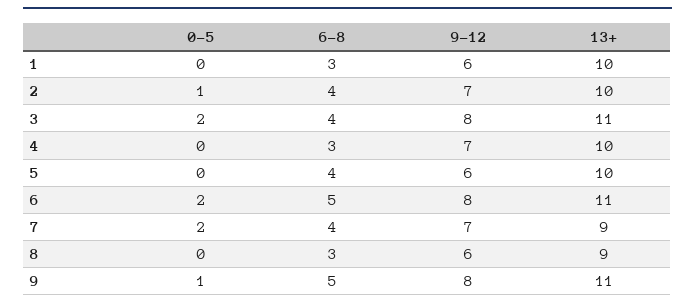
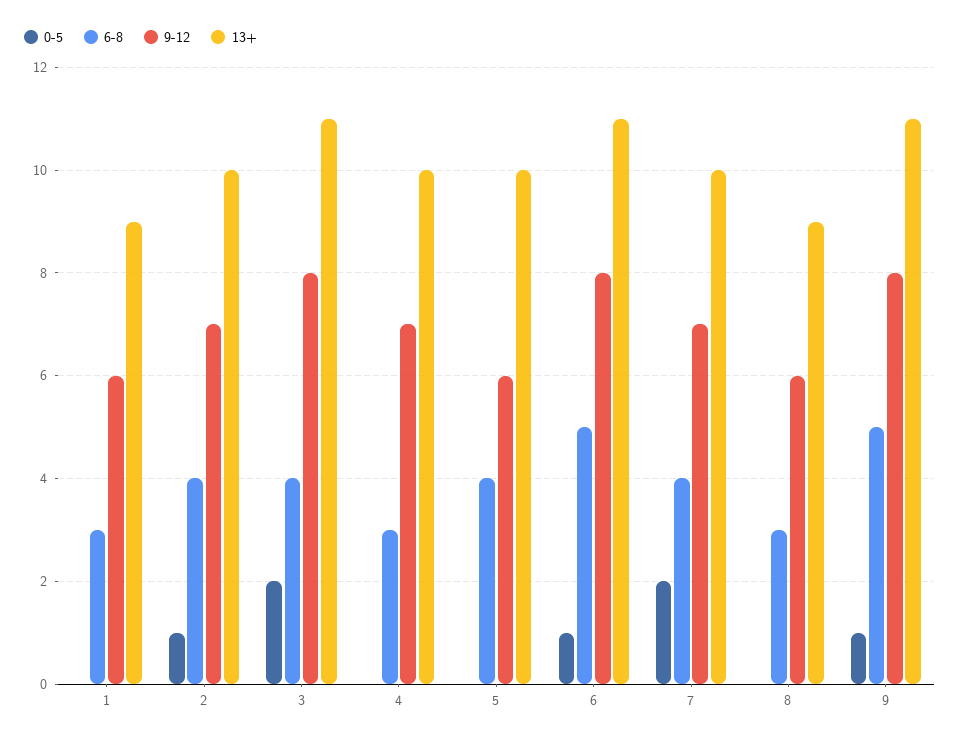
  {
    "0-5": {
      "1": 0,
      "2": 1,
      "3": 2,
      "4": 0,
      "5": 0,
-     "6": 2,
+     "6": 1,
      "7": 2,
      "8": 0,
      "9": 1
    },
    "6-8": {
      "1": 3,
      "2": 4,
      "3": 4,
      "4": 3,
      "5": 4,
      "6": 5,
      "7": 4,
      "8": 3,
      "9": 5
    },
    "9-12": {
      "1": 6,
      "2": 7,
      "3": 8,
      "4": 7,
      "5": 6,
      "6": 8,
      "7": 7,
      "8": 6,
      "9": 8
    },
    "13+": {
-     "1": 10,
+     "1": 9,
      "2": 10,
      "3": 11,
      "4": 10,
      "5": 10,
      "6": 11,
-     "7": 9,
+     "7": 10,
      "8": 9,
      "9": 11
    }
  }

